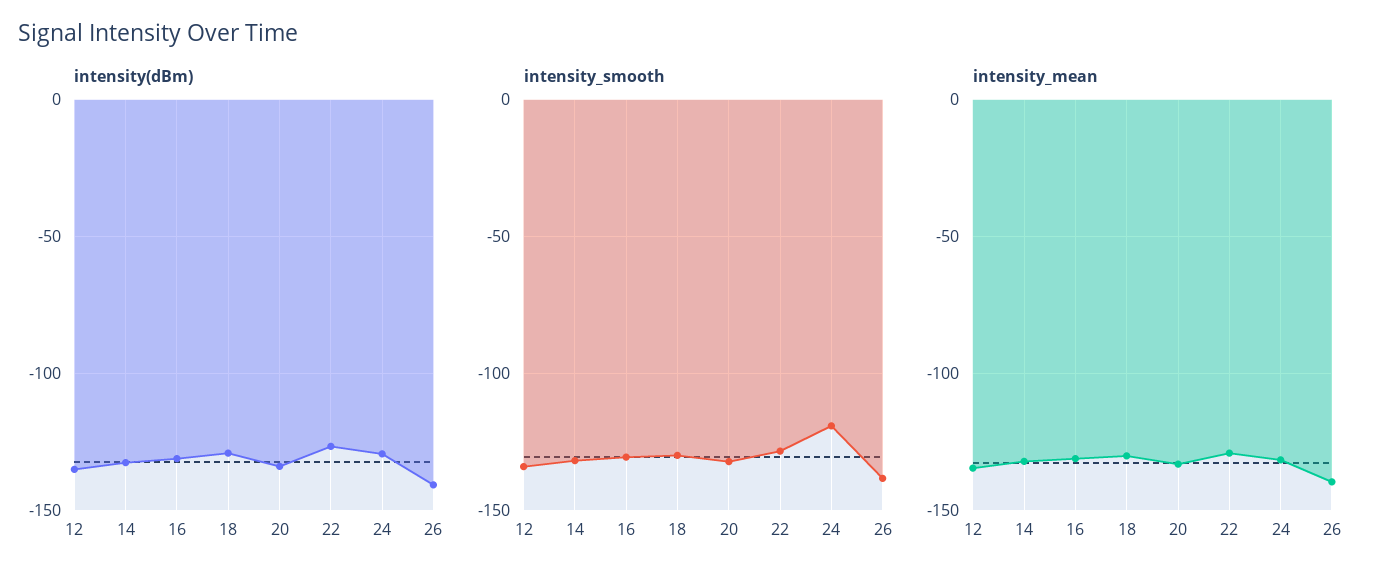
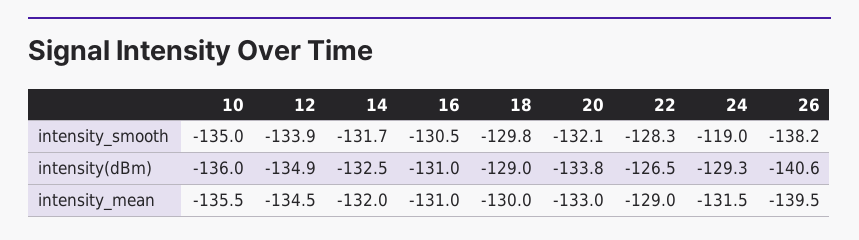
  {
    "intensity(dBm)": {
      "12": -134.9,
      "14": -132.5,
      "16": -131,
      "18": -129,
      "20": -133.8,
      "22": -126.5,
      "24": -129.3,
-     "26": -140.6
+     "26": -140.6,
+     "10": -136
    },
    "intensity_smooth": {
      "12": -133.9,
      "14": -131.7,
      "16": -130.5,
      "18": -129.8,
      "20": -132.1,
      "22": -128.3,
      "24": -119,
-     "26": -138.2
+     "26": -138.2,
+     "10": -135
    },
    "intensity_mean": {
      "12": -134.5,
      "14": -132,
      "16": -131,
      "18": -130,
      "20": -133,
      "22": -129,
      "24": -131.5,
-     "26": -139.5
+     "26": -139.5,
+     "10": -135.5
    }
  }

